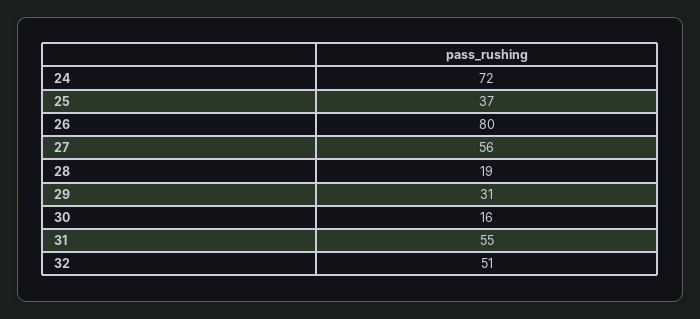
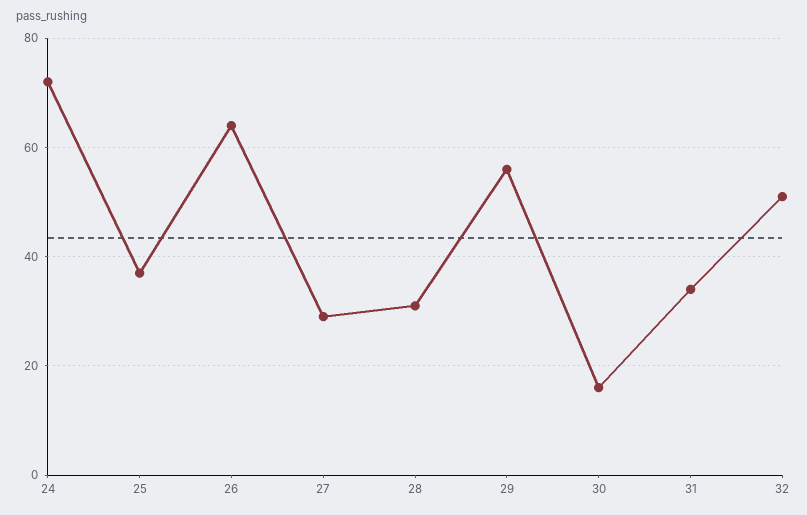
  {
    "24": 72,
    "25": 37,
-   "26": 80,
+   "26": 65,
-   "27": 56,
+   "27": 30,
-   "28": 19,
+   "28": 30,
-   "29": 31,
+   "29": 55,
    "30": 16,
-   "31": 55,
+   "31": 35,
    "32": 51
  }

